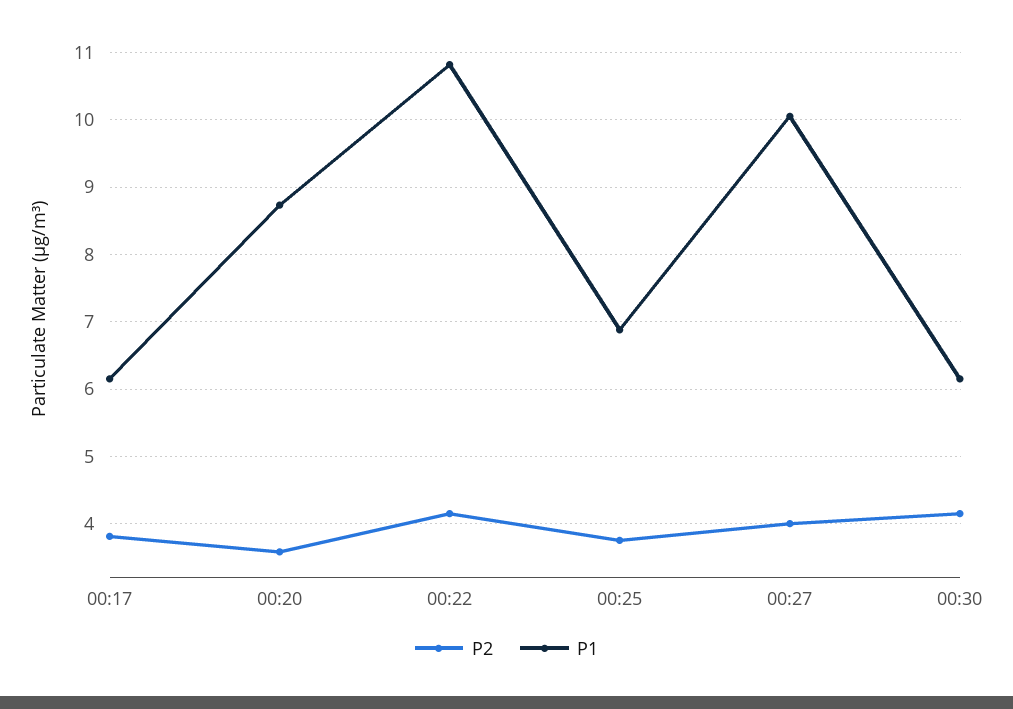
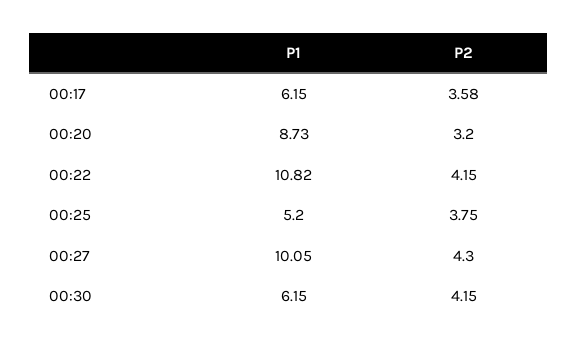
  {
    "P2": {
-     "00:17": 3.8,
+     "00:17": 3.58,
-     "00:20": 3.6,
+     "00:20": 3.2,
      "00:22": 4.15,
      "00:25": 3.75,
-     "00:27": 4,
+     "00:27": 4.3,
      "00:30": 4.15
    },
    "P1": {
      "00:17": 6.15,
      "00:20": 8.73,
      "00:22": 10.82,
-     "00:25": 6.9,
+     "00:25": 5.2,
      "00:27": 10.05,
      "00:30": 6.15
    }
  }

